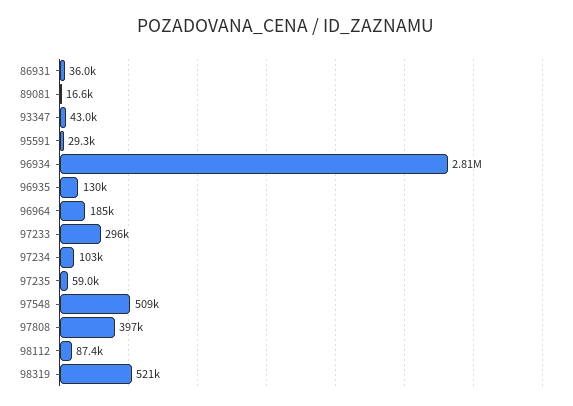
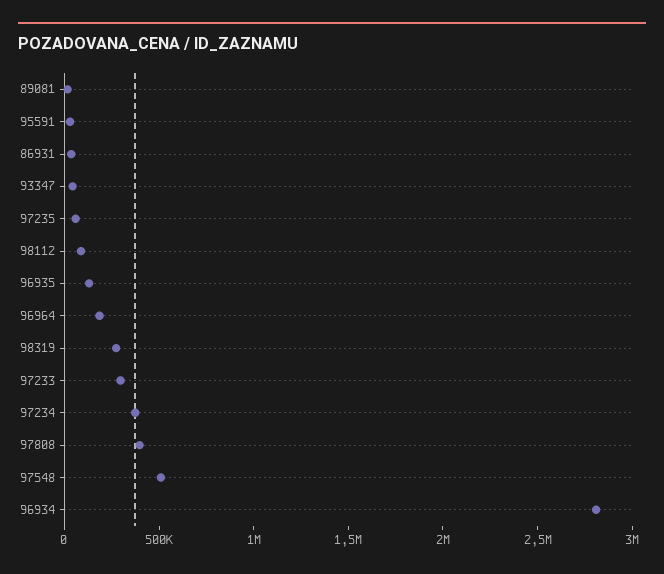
  {
    "86931": 36000,
    "89081": 16600,
    "93347": 43000,
    "95591": 29300,
    "96934": 2810000,
    "96935": 130000,
    "96964": 185000,
    "97233": 296000,
-   "97234": 103000,
+   "97234": 400000,
    "97235": 59000,
    "97548": 509000,
    "97808": 397000,
    "98112": 87400,
-   "98319": 521000
+   "98319": 300000
  }

